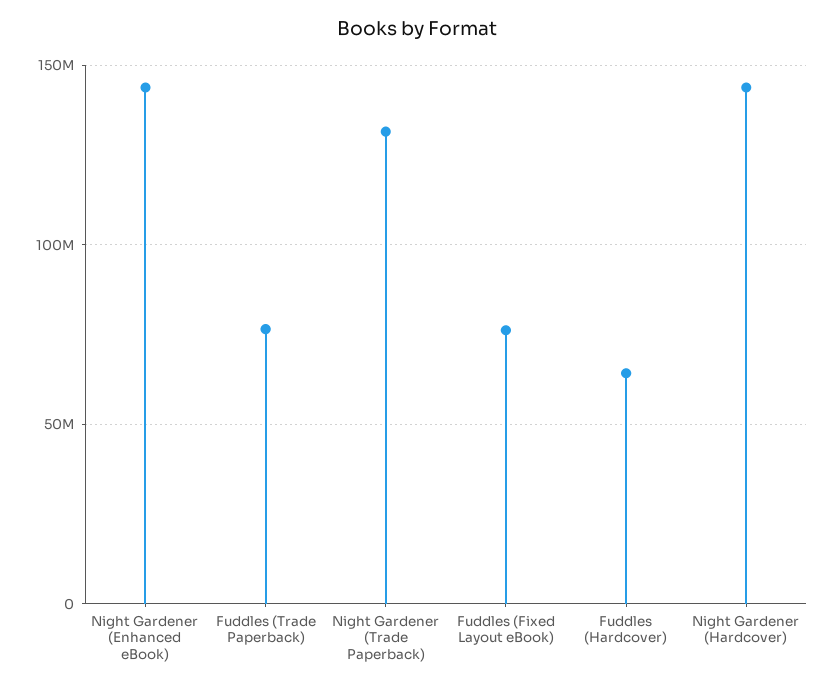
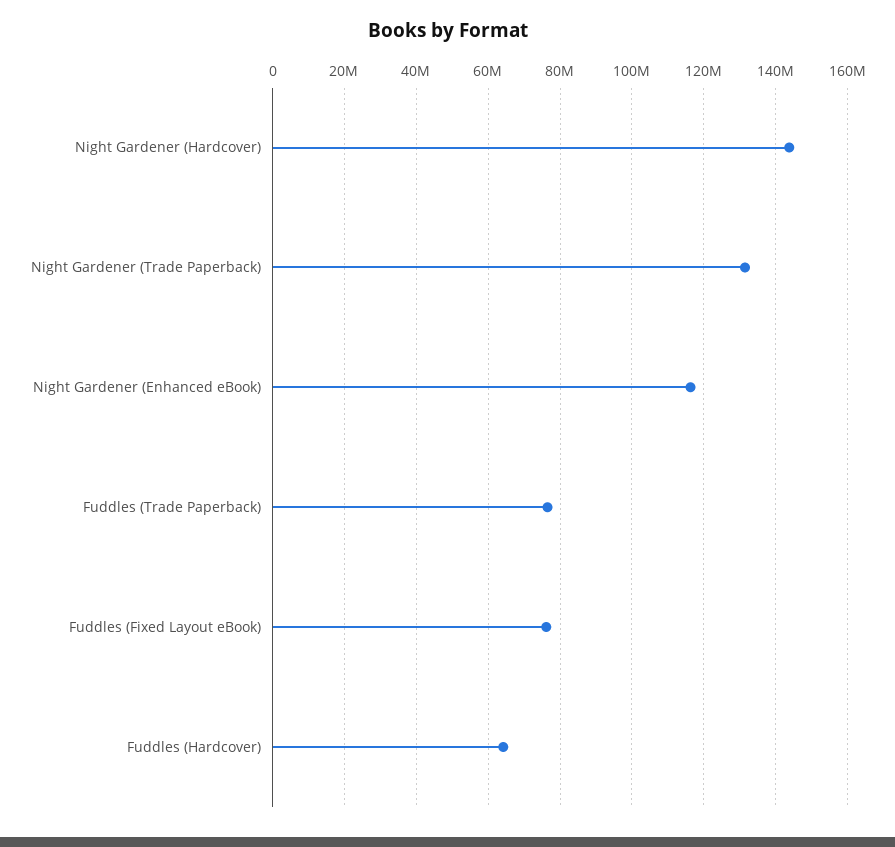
  {
-   "Night Gardener (Enhanced eBook)": 145000000,
+   "Night Gardener (Enhanced eBook)": 116000000,
    "Fuddles (Trade Paperback)": 76000000,
    "Night Gardener (Trade Paperback)": 132000000,
    "Fuddles (Fixed Layout eBook)": 76000000,
    "Fuddles (Hardcover)": 64000000,
    "Night Gardener (Hardcover)": 144000000
  }

